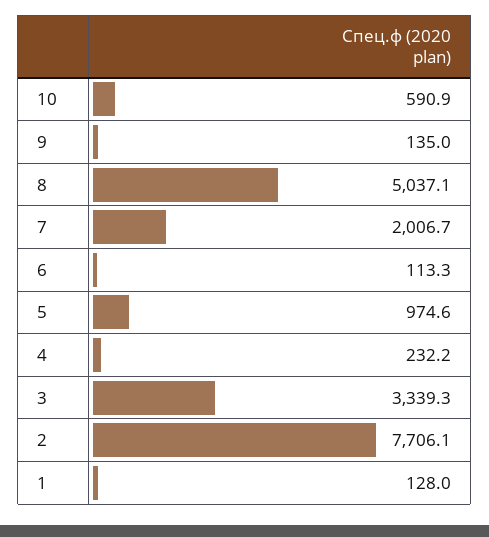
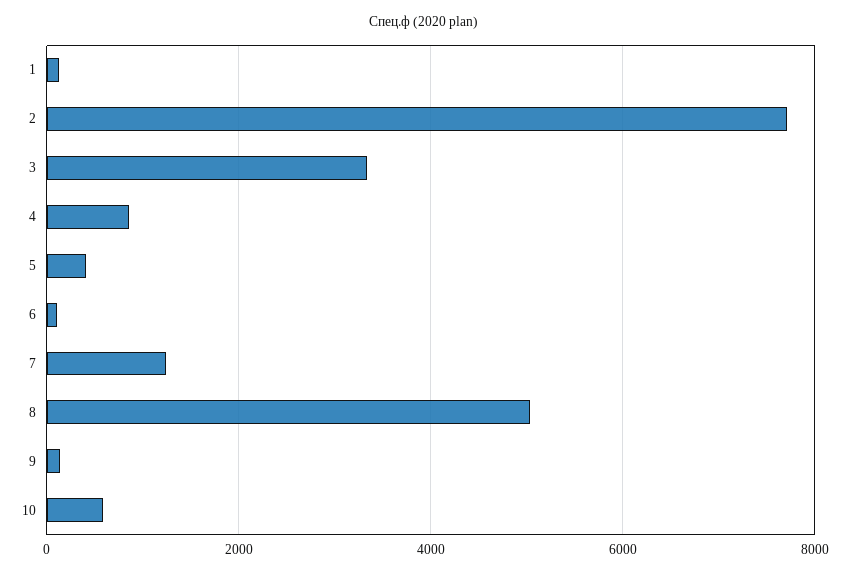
  {
    "10": 590.9,
    "9": 135,
    "8": 5037.1,
-   "7": 2006.7,
+   "7": 1200,
    "6": 113.3,
-   "5": 974.6,
+   "5": 400,
-   "4": 232.2,
+   "4": 800,
    "3": 3339.3,
    "2": 7706.1,
    "1": 128
  }

